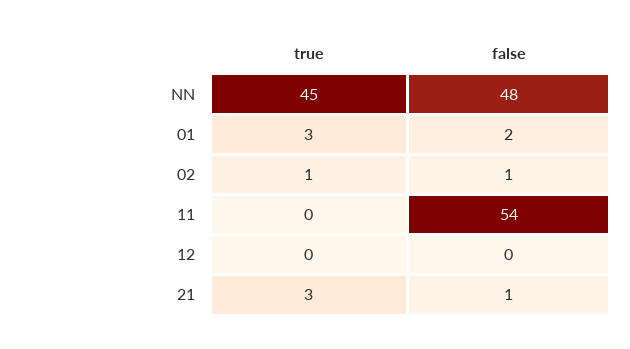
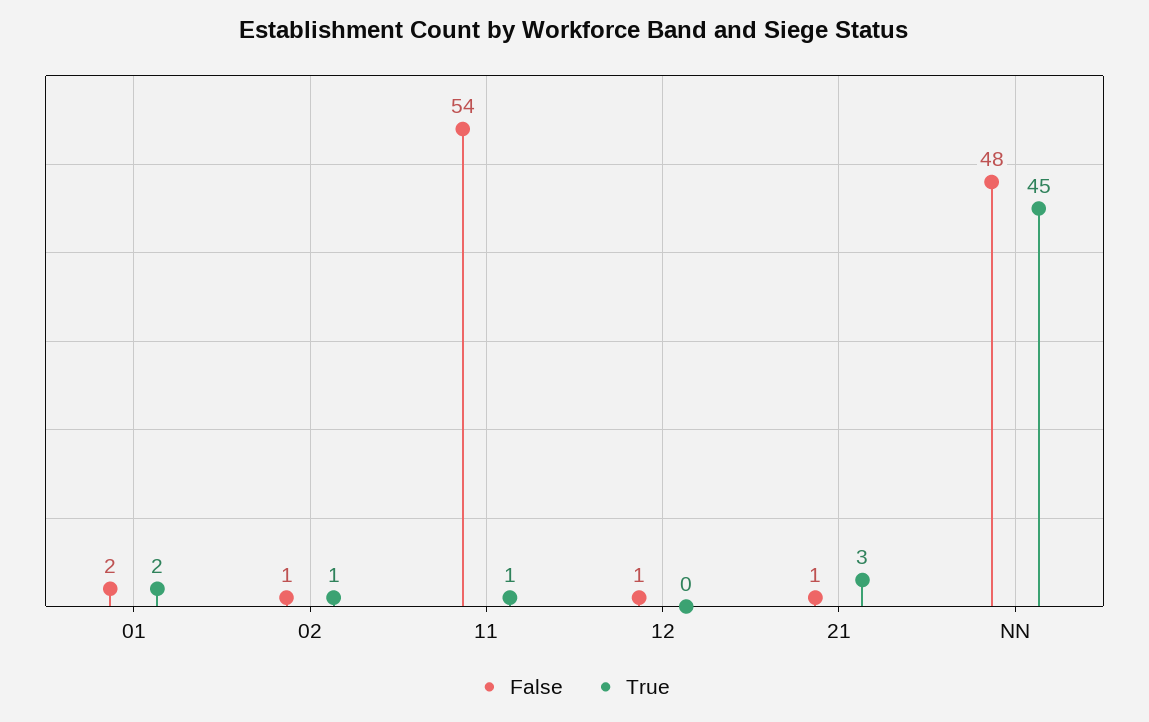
  {
    "true": {
      "NN": 45,
-     "01": 3,
+     "01": 2,
      "02": 1,
-     "11": 0,
+     "11": 1,
      "12": 0,
      "21": 3
    },
    "false": {
      "NN": 48,
      "01": 2,
      "02": 1,
      "11": 54,
-     "12": 0,
+     "12": 1,
      "21": 1
    }
  }

